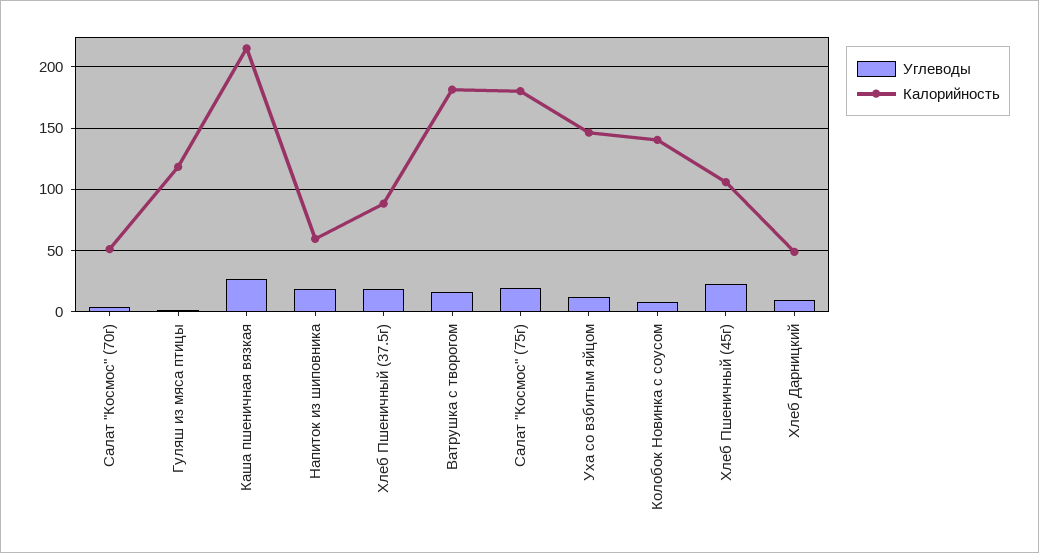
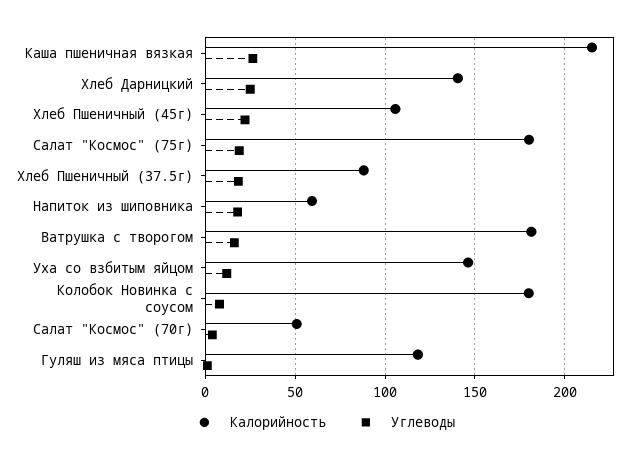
  {
    "Углеводы": {
      "Салат \"Космос\" (70г)": 5,
      "Гуляш из мяса птицы": 0,
      "Каша пшеничная вязкая": 25,
      "Напиток из шиповника": 20,
      "Хлеб Пшеничный (37.5г)": 20,
      "Ватрушка с творогом": 15,
      "Салат \"Космос\" (75г)": 20,
      "Уха со взбитым яйцом": 10,
      "Колобок Новинка с соусом": 10,
      "Хлеб Пшеничный (45г)": 20,
-     "Хлеб Дарницкий": 10
+     "Хлеб Дарницкий": 25
    },
    "Калорийность": {
      "Салат \"Космос\" (70г)": 50,
      "Гуляш из мяса птицы": 120,
      "Каша пшеничная вязкая": 215,
      "Напиток из шиповника": 60,
      "Хлеб Пшеничный (37.5г)": 90,
      "Ватрушка с творогом": 180,
      "Салат \"Космос\" (75г)": 180,
      "Уха со взбитым яйцом": 145,
-     "Колобок Новинка с соусом": 140,
+     "Колобок Новинка с соусом": 180,
      "Хлеб Пшеничный (45г)": 105,
-     "Хлеб Дарницкий": 50
+     "Хлеб Дарницкий": 140
    }
  }

